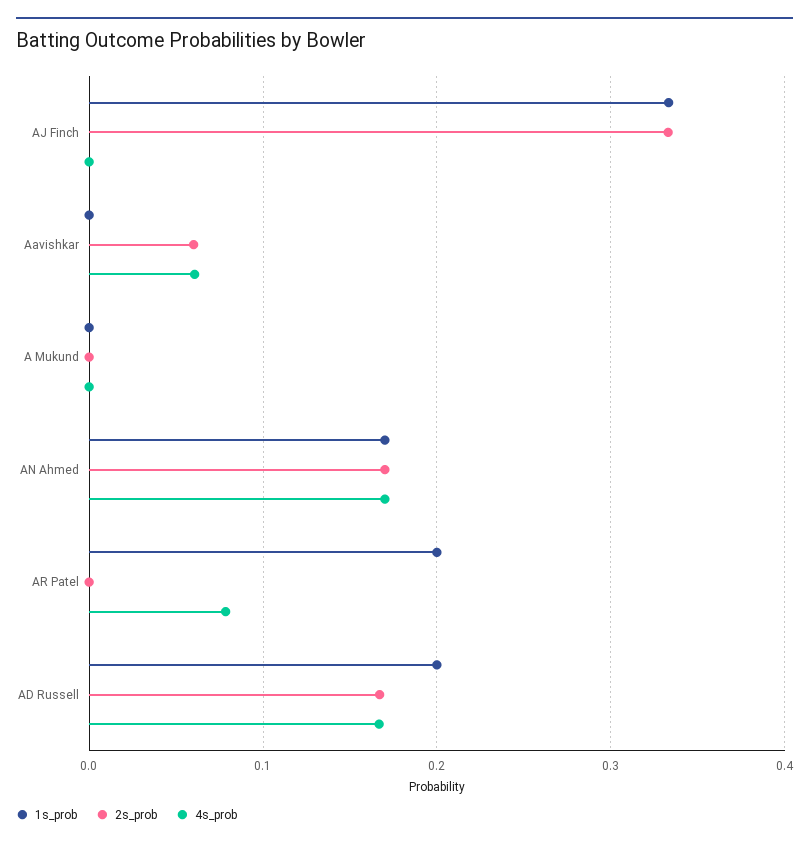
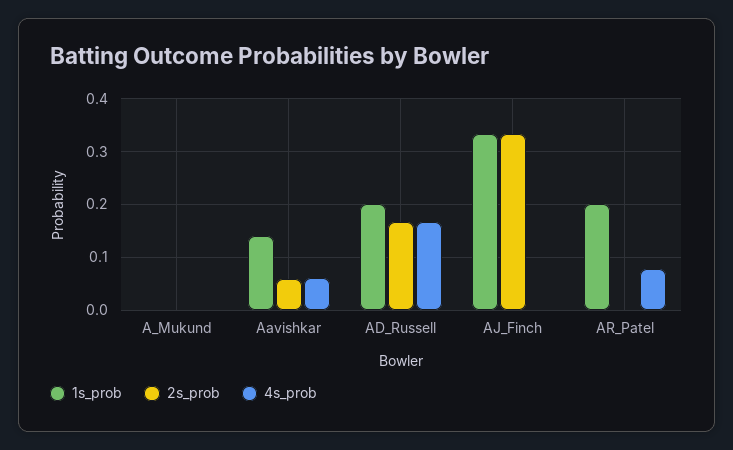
  {
    "1s_prob": {
      "AJ Finch": 0.33,
-     "Aavishkar": 0,
+     "Aavishkar": 0.14,
      "A Mukund": 0,
-     "AN Ahmed": 0.17,
      "AR Patel": 0.2,
      "AD Russell": 0.2
    },
    "2s_prob": {
      "AJ Finch": 0.33,
      "Aavishkar": 0.06,
      "A Mukund": 0,
-     "AN Ahmed": 0.17,
      "AR Patel": 0,
      "AD Russell": 0.17
    },
    "4s_prob": {
      "AJ Finch": 0,
      "Aavishkar": 0.06,
      "A Mukund": 0,
-     "AN Ahmed": 0.17,
      "AR Patel": 0.08,
      "AD Russell": 0.17
    }
  }

